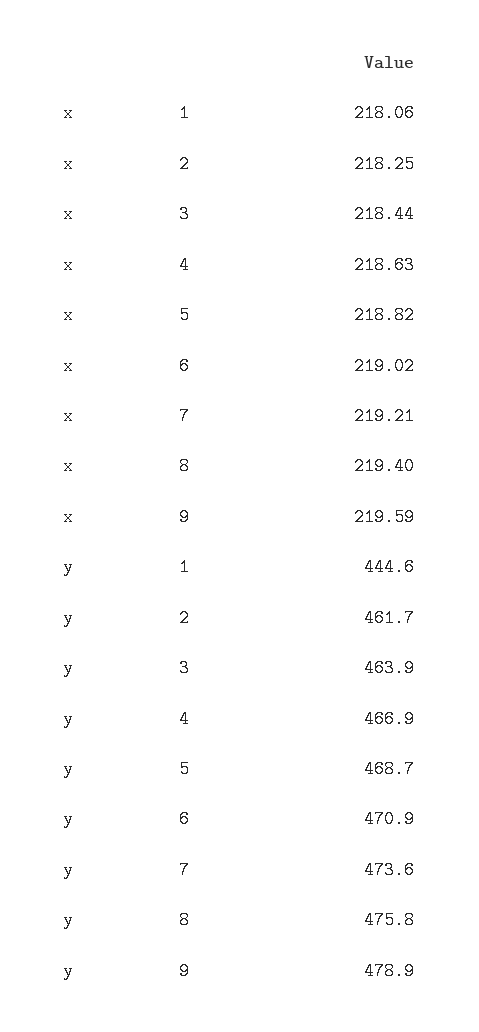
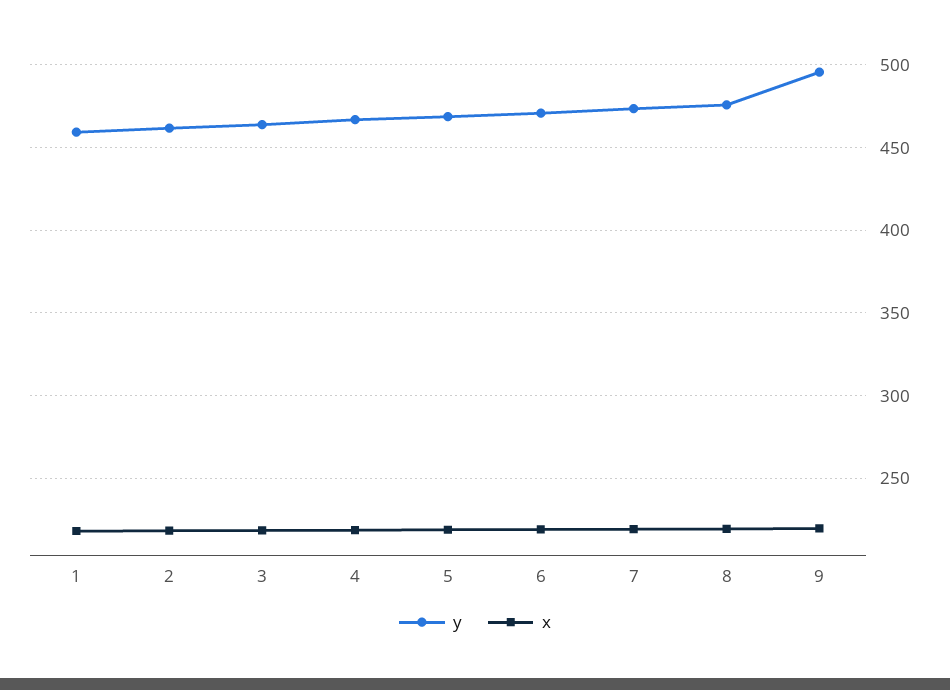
  {
    "x": {
      "1": 218.06,
      "2": 218.25,
      "3": 218.44,
      "4": 218.63,
      "5": 218.82,
      "6": 219.02,
      "7": 219.21,
      "8": 219.4,
      "9": 219.59
    },
    "y": {
-     "1": 444.6,
+     "1": 460,
      "2": 461.7,
      "3": 463.9,
      "4": 466.9,
      "5": 468.7,
      "6": 470.9,
      "7": 473.6,
      "8": 475.8,
-     "9": 478.9
+     "9": 495
    }
  }

